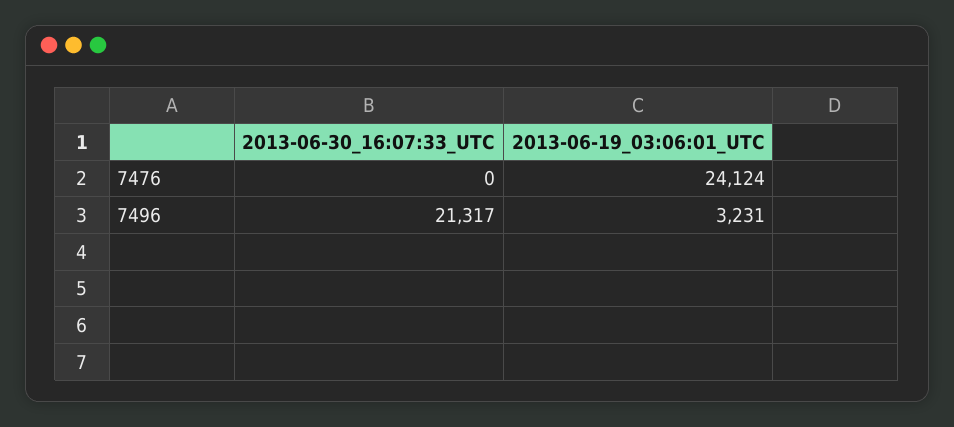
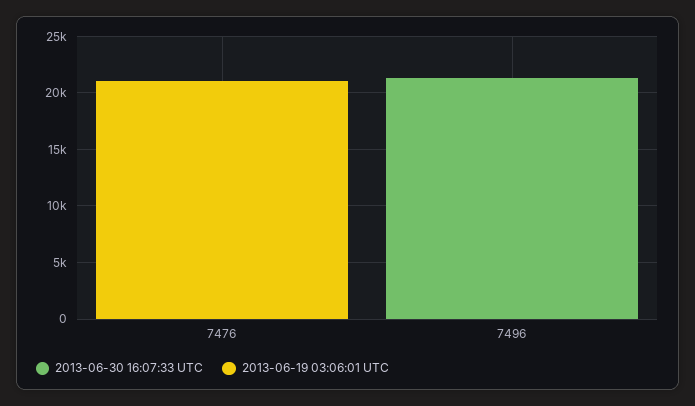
  {
    "2013-06-30_16:07:33_UTC": {
      "7476": 0,
      "7496": 21317
    },
    "2013-06-19_03:06:01_UTC": {
-     "7476": 24124,
+     "7476": 21000,
-     "7496": 3231
+     "7496": 0
    }
  }

